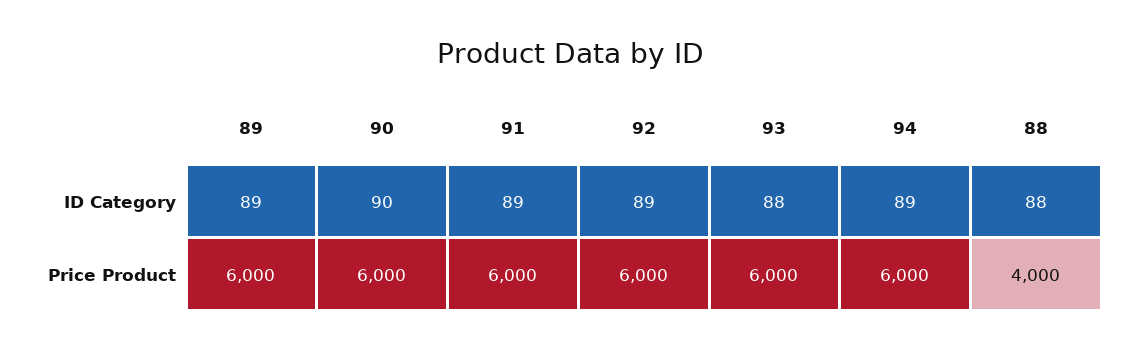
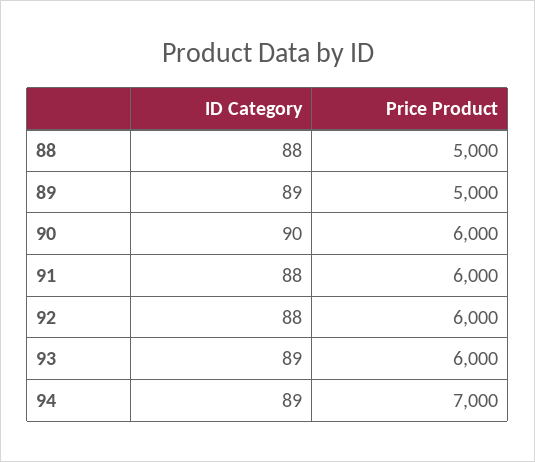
  {
    "89": {
      "ID Category": 89,
-     "Price Product": 6000
+     "Price Product": 5000
    },
    "90": {
      "ID Category": 90,
      "Price Product": 6000
    },
    "91": {
-     "ID Category": 89,
+     "ID Category": 88,
      "Price Product": 6000
    },
    "92": {
-     "ID Category": 89,
+     "ID Category": 88,
      "Price Product": 6000
    },
    "93": {
-     "ID Category": 88,
+     "ID Category": 89,
      "Price Product": 6000
    },
    "94": {
      "ID Category": 89,
-     "Price Product": 6000
+     "Price Product": 7000
    },
    "88": {
      "ID Category": 88,
-     "Price Product": 4000
+     "Price Product": 5000
    }
  }

